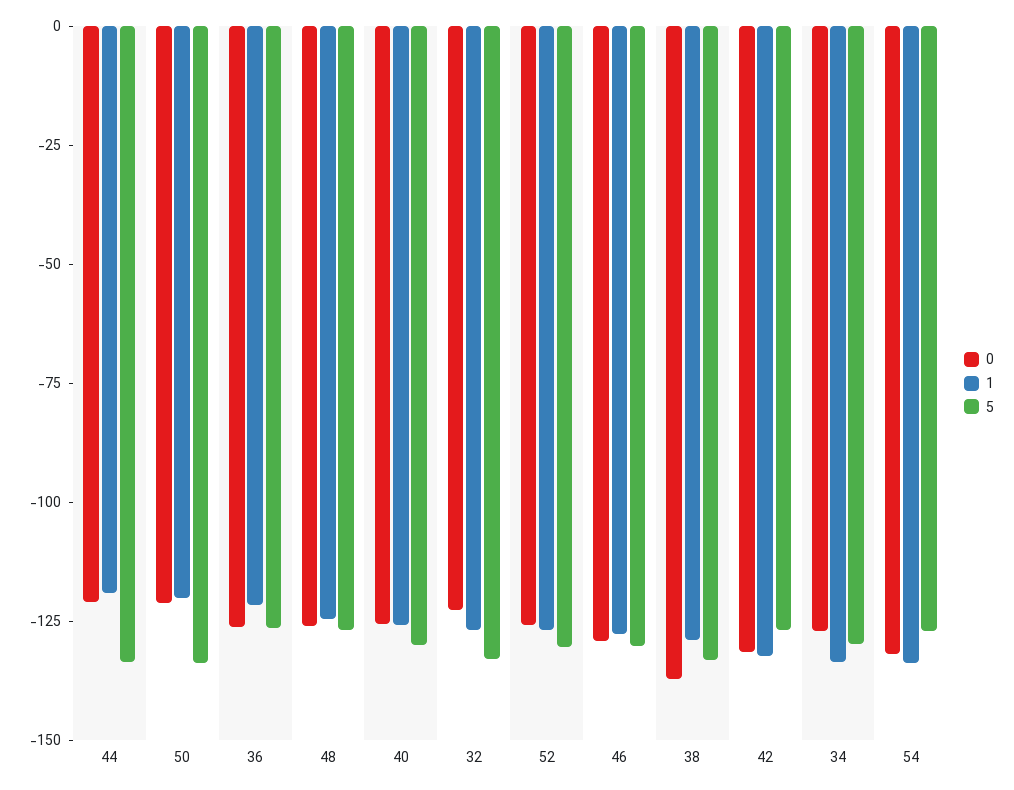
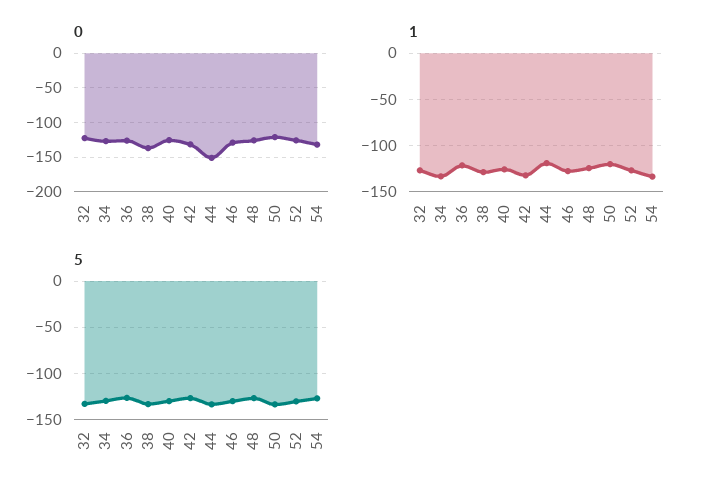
  {
    "0": {
-     "44": -120,
+     "44": -150,
      "50": -120,
      "36": -125,
      "48": -125,
      "40": -125,
      "32": -125,
      "52": -125,
      "46": -130,
      "38": -135,
      "42": -130,
      "34": -125,
      "54": -130
    },
    "1": {
      "44": -120,
      "50": -120,
      "36": -120,
      "48": -125,
      "40": -125,
      "32": -125,
      "52": -125,
      "46": -130,
      "38": -130,
      "42": -130,
      "34": -135,
      "54": -135
    },
    "5": {
      "44": -135,
      "50": -135,
      "36": -125,
      "48": -125,
      "40": -130,
      "32": -135,
      "52": -130,
      "46": -130,
      "38": -135,
      "42": -125,
      "34": -130,
      "54": -125
    }
  }

